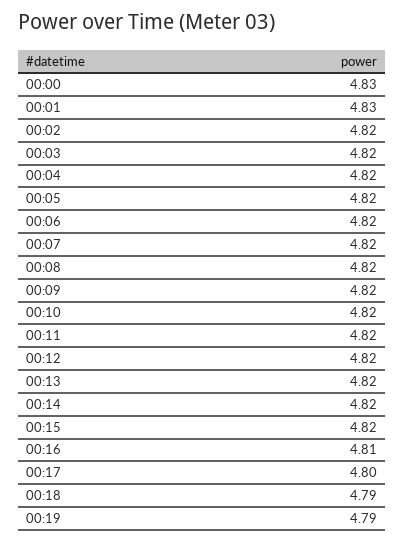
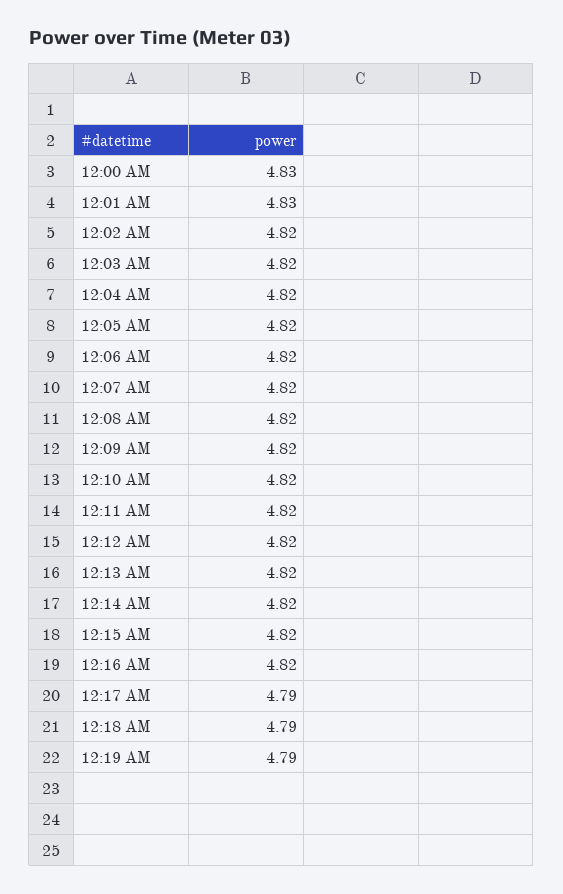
  {
    "00:00": 4.83,
    "00:01": 4.83,
    "00:02": 4.82,
    "00:03": 4.82,
    "00:04": 4.82,
    "00:05": 4.82,
    "00:06": 4.82,
    "00:07": 4.82,
    "00:08": 4.82,
    "00:09": 4.82,
    "00:10": 4.82,
    "00:11": 4.82,
    "00:12": 4.82,
    "00:13": 4.82,
    "00:14": 4.82,
    "00:15": 4.82,
-   "00:16": 4.81,
+   "00:16": 4.82,
-   "00:17": 4.8,
+   "00:17": 4.79,
    "00:18": 4.79,
    "00:19": 4.79
  }

